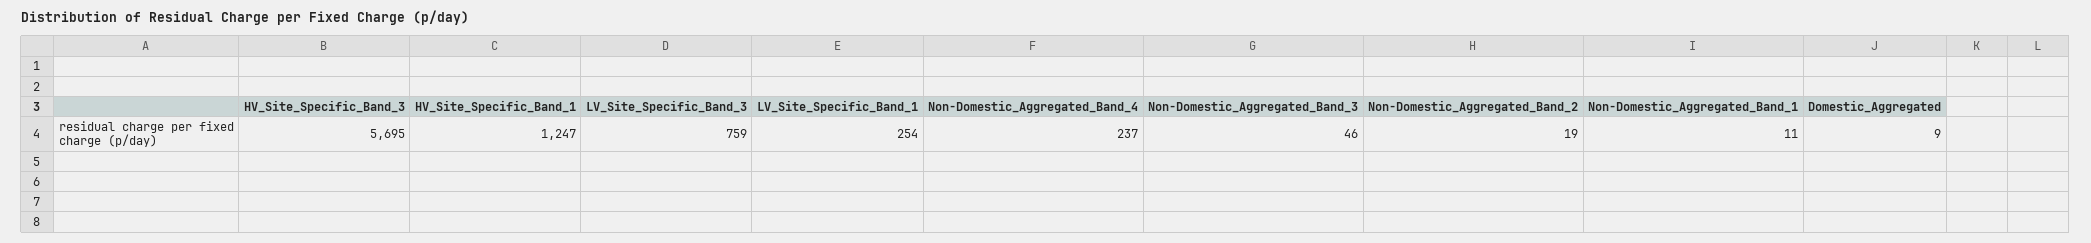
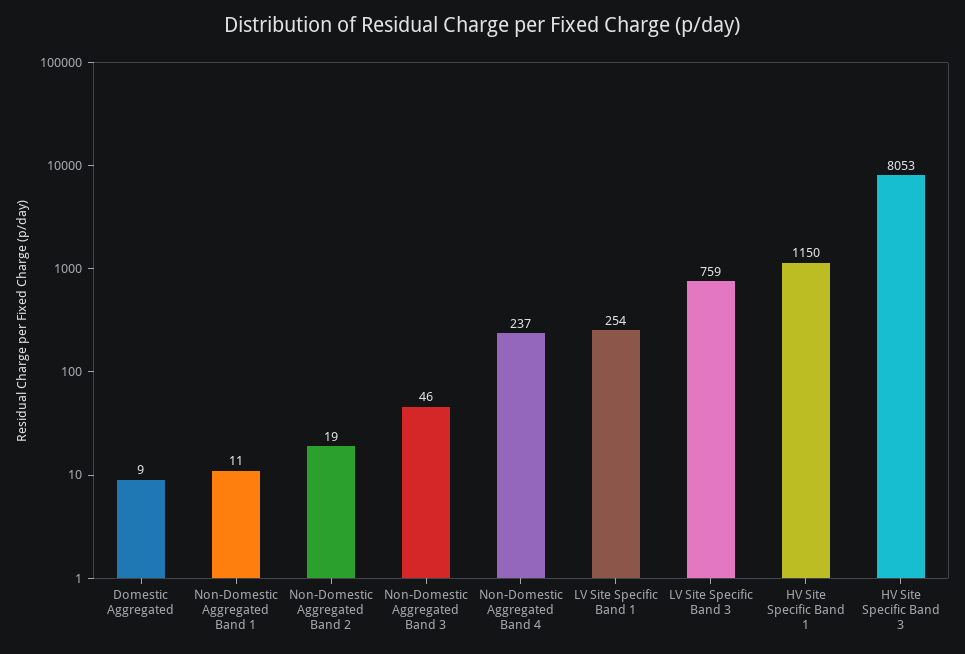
  {
-   "HV_Site_Specific_Band_3": 5695,
+   "HV_Site_Specific_Band_3": 8053,
-   "HV_Site_Specific_Band_1": 1247,
+   "HV_Site_Specific_Band_1": 1150,
    "LV_Site_Specific_Band_3": 759,
    "LV_Site_Specific_Band_1": 254,
    "Non-Domestic_Aggregated_Band_4": 237,
    "Non-Domestic_Aggregated_Band_3": 46,
    "Non-Domestic_Aggregated_Band_2": 19,
    "Non-Domestic_Aggregated_Band_1": 11,
    "Domestic_Aggregated": 9
  }

